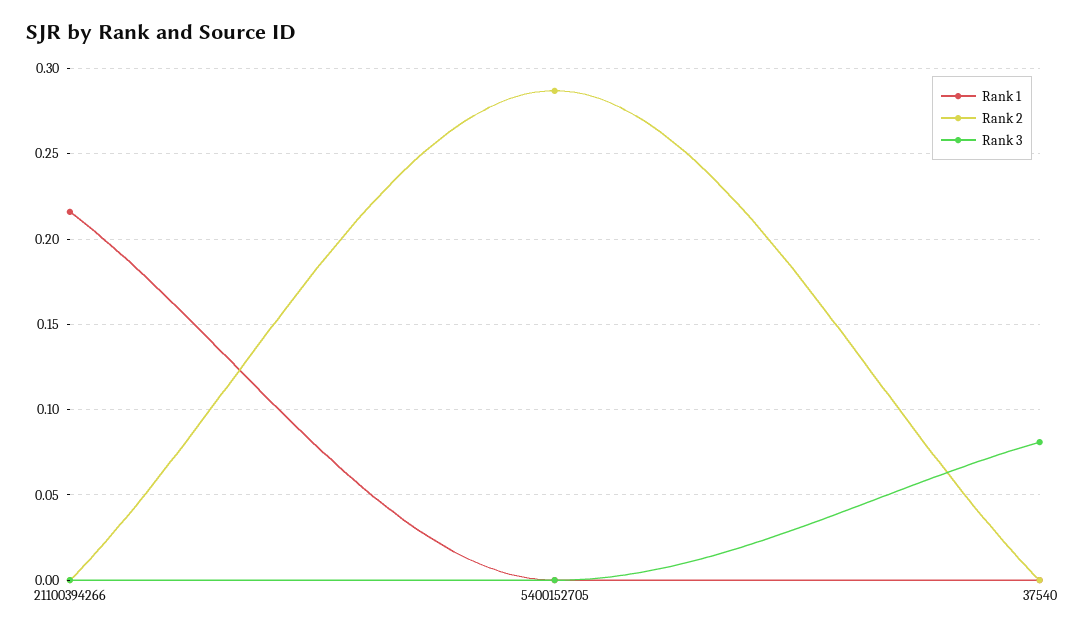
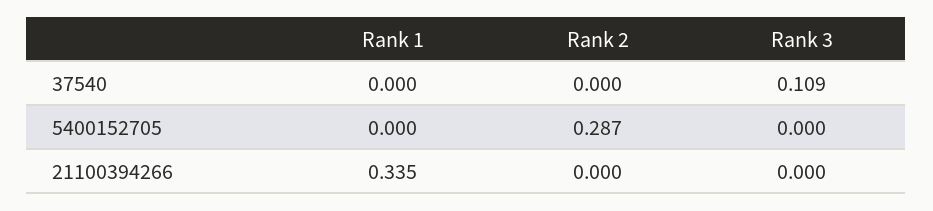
  {
    "Rank 1": {
-     "21100394266": 0.215,
+     "21100394266": 0.335,
      "5400152705": 0,
      "37540": 0
    },
    "Rank 2": {
      "21100394266": 0,
      "5400152705": 0.287,
      "37540": 0
    },
    "Rank 3": {
      "21100394266": 0,
      "5400152705": 0,
-     "37540": 0.08
+     "37540": 0.109
    }
  }

